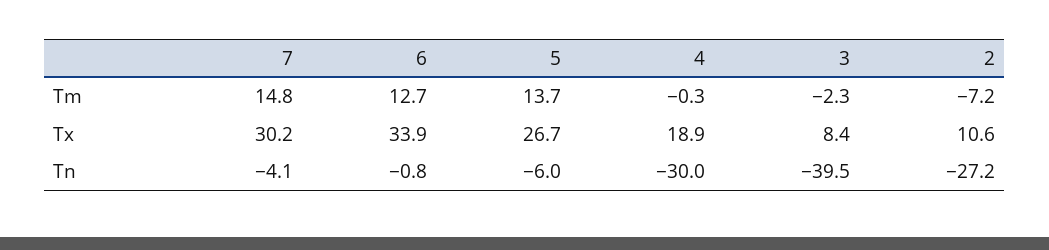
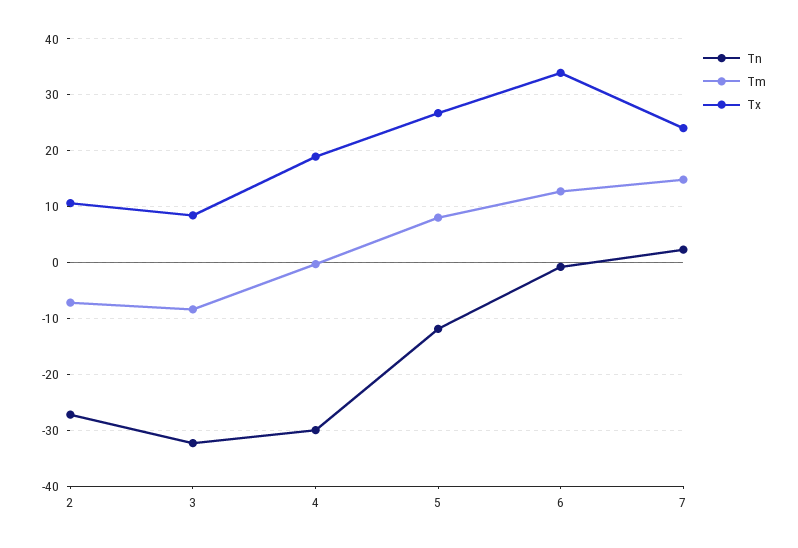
  {
    "Tm": {
      "7": 14.8,
      "6": 12.7,
-     "5": 13.7,
+     "5": 8,
      "4": -0.3,
-     "3": -2.3,
+     "3": -8,
      "2": -7.2
    },
    "Tx": {
-     "7": 30.2,
+     "7": 24,
      "6": 33.9,
      "5": 26.7,
      "4": 18.9,
      "3": 8.4,
      "2": 10.6
    },
    "Tn": {
-     "7": -4.1,
+     "7": 2,
      "6": -0.8,
-     "5": -6,
+     "5": -12,
      "4": -30,
-     "3": -39.5,
+     "3": -32,
      "2": -27.2
    }
  }

